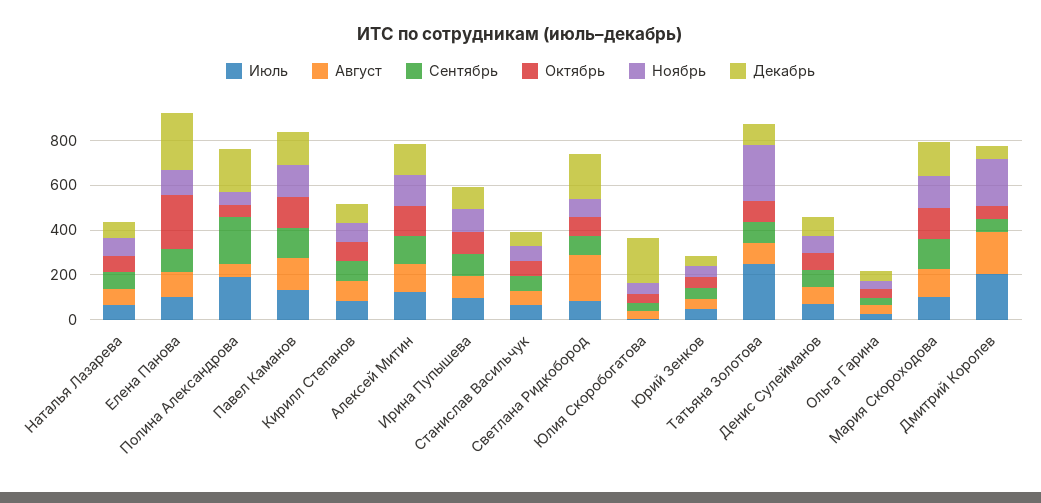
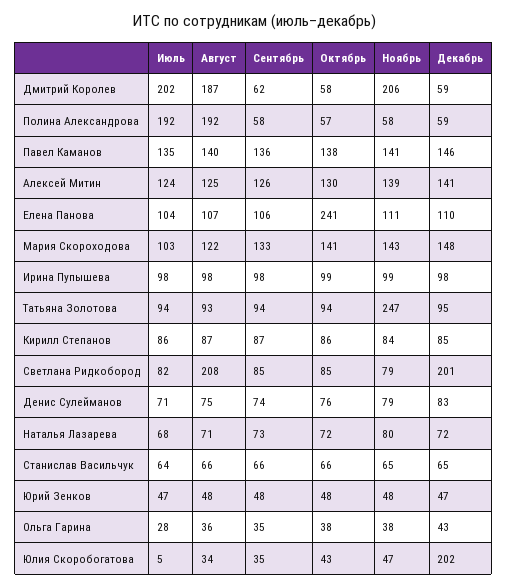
  {
    "Июль": {
      "Наталья Лазарева": 68,
      "Елена Панова": 104,
      "Полина Александрова": 192,
      "Павел Каманов": 135,
      "Кирилл Степанов": 86,
      "Алексей Митин": 124,
      "Ирина Пупышева": 98,
      "Станислав Васильчук": 64,
      "Светлана Ридкобород": 82,
      "Юлия Скоробогатова": 5,
      "Юрий Зенков": 47,
-     "Татьяна Золотова": 250,
+     "Татьяна Золотова": 94,
      "Денис Сулейманов": 71,
      "Ольга Гарина": 28,
      "Мария Скороходова": 103,
      "Дмитрий Королев": 202
    },
    "Август": {
      "Наталья Лазарева": 71,
      "Елена Панова": 107,
-     "Полина Александрова": 50,
+     "Полина Александрова": 192,
      "Павел Каманов": 140,
      "Кирилл Степанов": 87,
      "Алексей Митин": 125,
      "Ирина Пупышева": 98,
      "Станислав Васильчук": 66,
      "Светлана Ридкобород": 208,
      "Юлия Скоробогатова": 34,
      "Юрий Зенков": 48,
      "Татьяна Золотова": 93,
      "Денис Сулейманов": 75,
      "Ольга Гарина": 36,
      "Мария Скороходова": 122,
      "Дмитрий Королев": 187
    },
    "Сентябрь": {
      "Наталья Лазарева": 73,
      "Елена Панова": 106,
-     "Полина Александрова": 200,
+     "Полина Александрова": 58,
      "Павел Каманов": 136,
      "Кирилл Степанов": 87,
      "Алексей Митин": 126,
      "Ирина Пупышева": 98,
      "Станислав Васильчук": 66,
      "Светлана Ридкобород": 85,
      "Юлия Скоробогатова": 35,
      "Юрий Зенков": 48,
      "Татьяна Золотова": 94,
      "Денис Сулейманов": 74,
      "Ольга Гарина": 35,
      "Мария Скороходова": 133,
      "Дмитрий Королев": 62
    },
    "Октябрь": {
      "Наталья Лазарева": 72,
      "Елена Панова": 241,
      "Полина Александрова": 57,
      "Павел Каманов": 138,
      "Кирилл Степанов": 86,
      "Алексей Митин": 130,
      "Ирина Пупышева": 99,
      "Станислав Васильчук": 66,
      "Светлана Ридкобород": 85,
      "Юлия Скоробогатова": 43,
      "Юрий Зенков": 48,
      "Татьяна Золотова": 94,
      "Денис Сулейманов": 76,
      "Ольга Гарина": 38,
      "Мария Скороходова": 141,
      "Дмитрий Королев": 58
    },
    "Ноябрь": {
      "Наталья Лазарева": 80,
      "Елена Панова": 111,
      "Полина Александрова": 58,
      "Павел Каманов": 141,
      "Кирилл Степанов": 84,
      "Алексей Митин": 139,
      "Ирина Пупышева": 99,
      "Станислав Васильчук": 65,
      "Светлана Ридкобород": 79,
      "Юлия Скоробогатова": 47,
      "Юрий Зенков": 48,
      "Татьяна Золотова": 247,
      "Денис Сулейманов": 79,
      "Ольга Гарина": 38,
      "Мария Скороходова": 143,
      "Дмитрий Королев": 206
    },
    "Декабрь": {
      "Наталья Лазарева": 72,
-     "Елена Панова": 250,
+     "Елена Панова": 110,
-     "Полина Александрова": 200,
+     "Полина Александрова": 59,
      "Павел Каманов": 146,
      "Кирилл Степанов": 85,
      "Алексей Митин": 141,
      "Ирина Пупышева": 98,
      "Станислав Васильчук": 65,
      "Светлана Ридкобород": 201,
      "Юлия Скоробогатова": 202,
      "Юрий Зенков": 47,
      "Татьяна Золотова": 95,
      "Денис Сулейманов": 83,
      "Ольга Гарина": 43,
      "Мария Скороходова": 148,
      "Дмитрий Королев": 59
    }
  }

